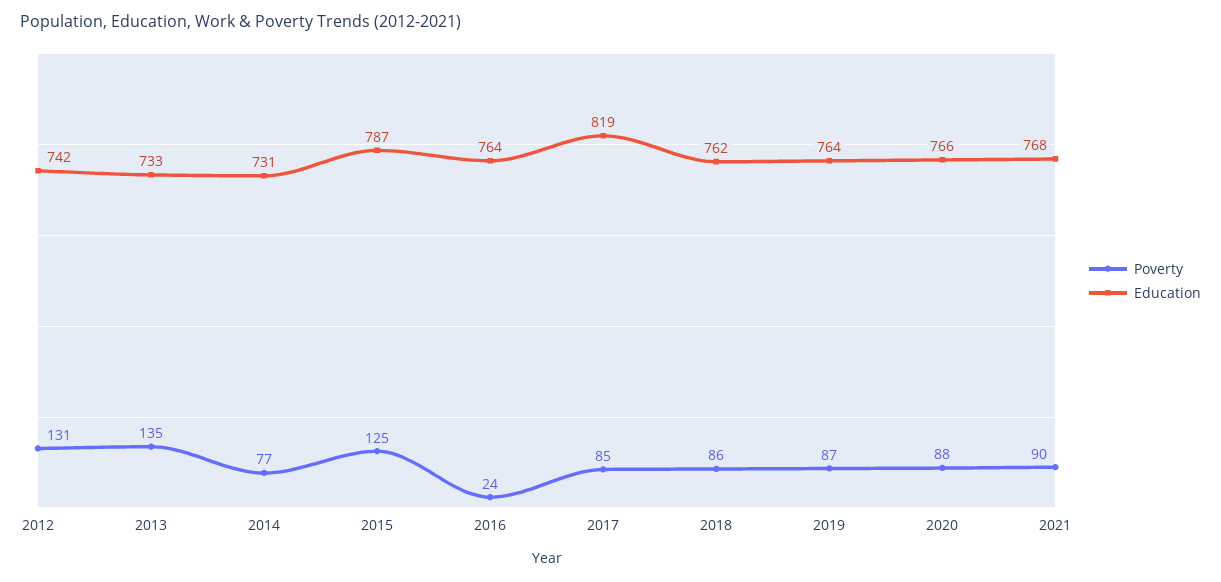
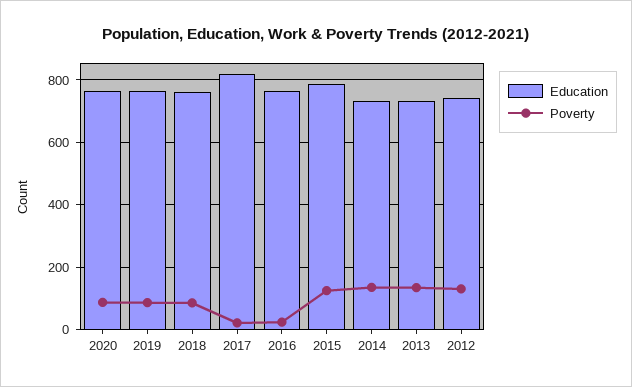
  {
    "Poverty": {
      "2012": 131,
      "2013": 135,
-     "2014": 77,
+     "2014": 140,
      "2015": 125,
      "2016": 24,
-     "2017": 85,
+     "2017": 20,
      "2018": 86,
      "2019": 87,
-     "2020": 88,
+     "2020": 88
-     "2021": 90
    },
    "Education": {
      "2012": 742,
      "2013": 733,
      "2014": 731,
      "2015": 787,
      "2016": 764,
      "2017": 819,
      "2018": 762,
      "2019": 764,
-     "2020": 766,
+     "2020": 766
-     "2021": 768
    }
  }

